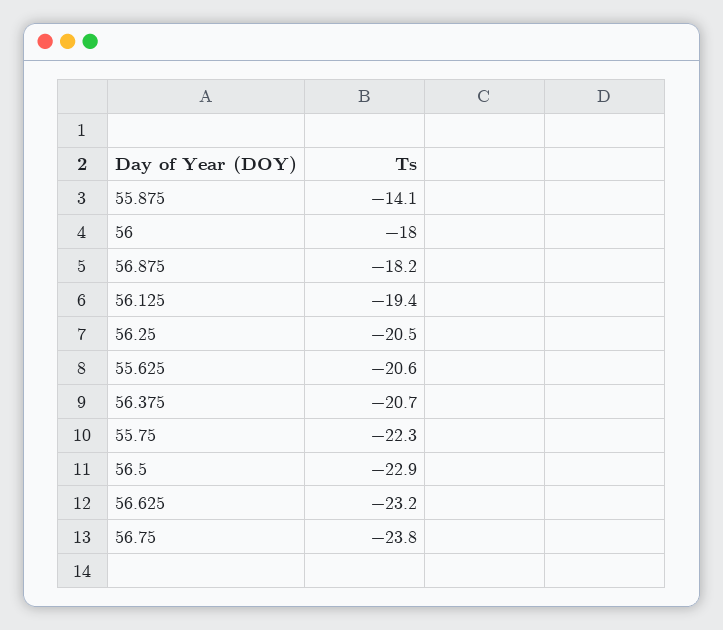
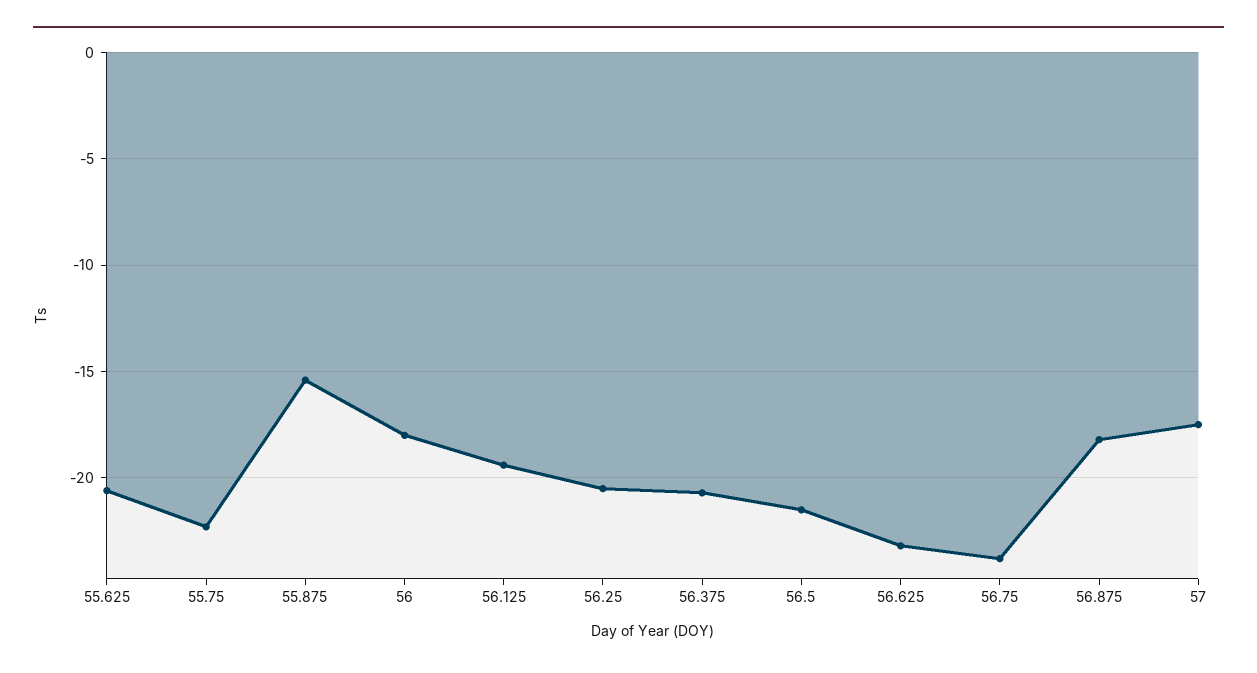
  {
-   "55.875": -14.1,
+   "55.875": -15.5,
    "56": -18,
    "56.875": -18.2,
    "56.125": -19.4,
    "56.25": -20.5,
    "55.625": -20.6,
    "56.375": -20.7,
    "55.75": -22.3,
-   "56.5": -22.9,
+   "56.5": -21.5,
    "56.625": -23.2,
-   "56.75": -23.8
+   "56.75": -23.8,
+   "57": -17.5
  }

